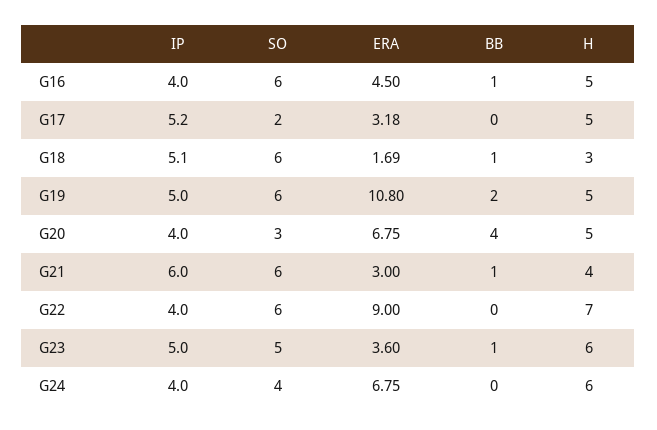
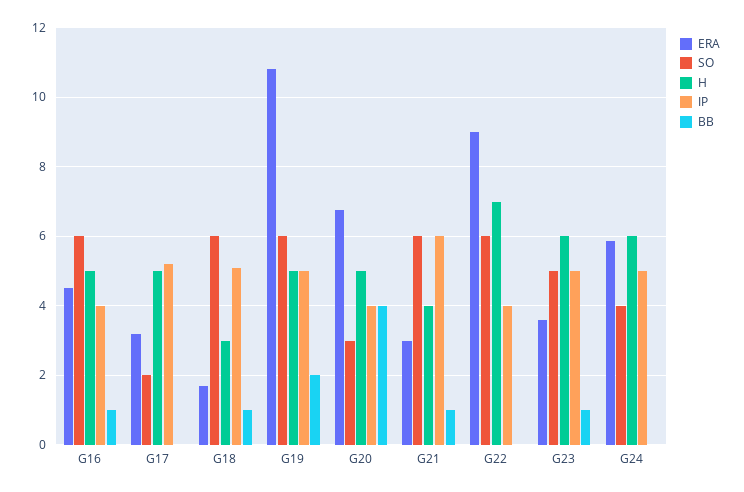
  {
    "IP": {
      "G16": 4,
      "G17": 5.2,
      "G18": 5.1,
      "G19": 5,
      "G20": 4,
      "G21": 6,
      "G22": 4,
      "G23": 5,
-     "G24": 4
+     "G24": 5
    },
    "SO": {
      "G16": 6,
      "G17": 2,
      "G18": 6,
      "G19": 6,
      "G20": 3,
      "G21": 6,
      "G22": 6,
      "G23": 5,
      "G24": 4
    },
    "ERA": {
      "G16": 4.5,
      "G17": 3.18,
      "G18": 1.69,
      "G19": 10.8,
      "G20": 6.75,
      "G21": 3,
      "G22": 9,
      "G23": 3.6,
-     "G24": 6.75
+     "G24": 5.8
    },
    "BB": {
      "G16": 1,
      "G17": 0,
      "G18": 1,
      "G19": 2,
      "G20": 4,
      "G21": 1,
      "G22": 0,
      "G23": 1,
      "G24": 0
    },
    "H": {
      "G16": 5,
      "G17": 5,
      "G18": 3,
      "G19": 5,
      "G20": 5,
      "G21": 4,
      "G22": 7,
      "G23": 6,
      "G24": 6
    }
  }

